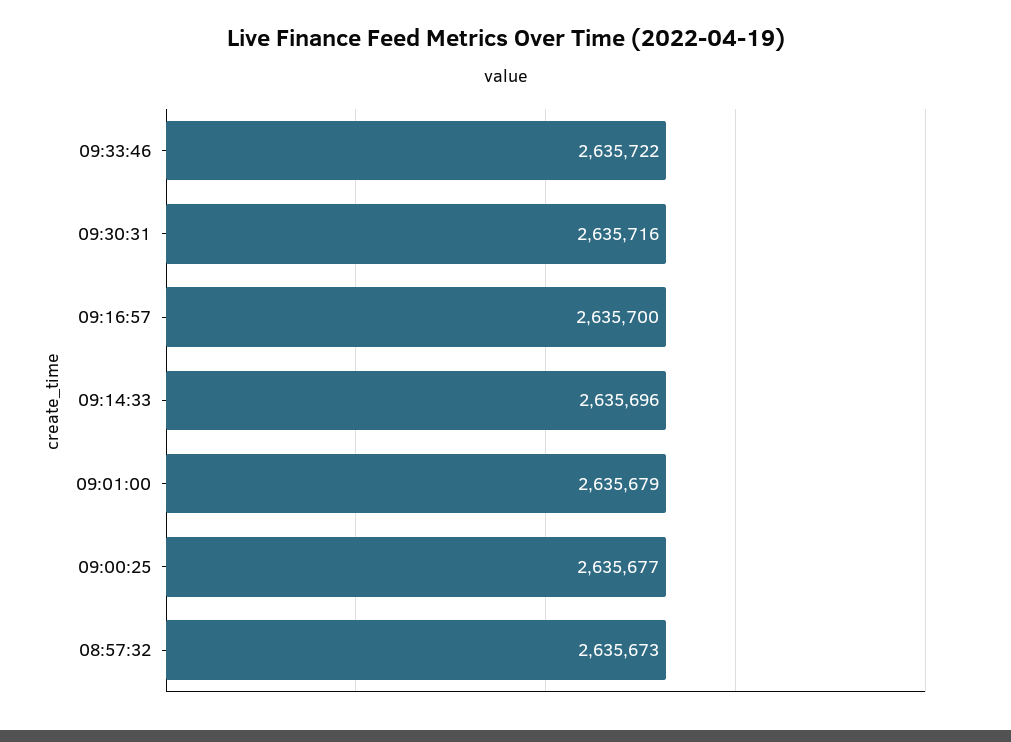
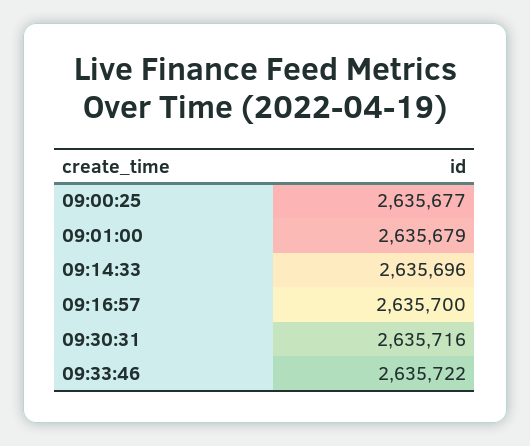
  {
    "09:33:46": 2635722,
    "09:30:31": 2635716,
    "09:16:57": 2635700,
    "09:14:33": 2635696,
    "09:01:00": 2635679,
-   "09:00:25": 2635677,
+   "09:00:25": 2635677
-   "08:57:32": 2635673
  }

